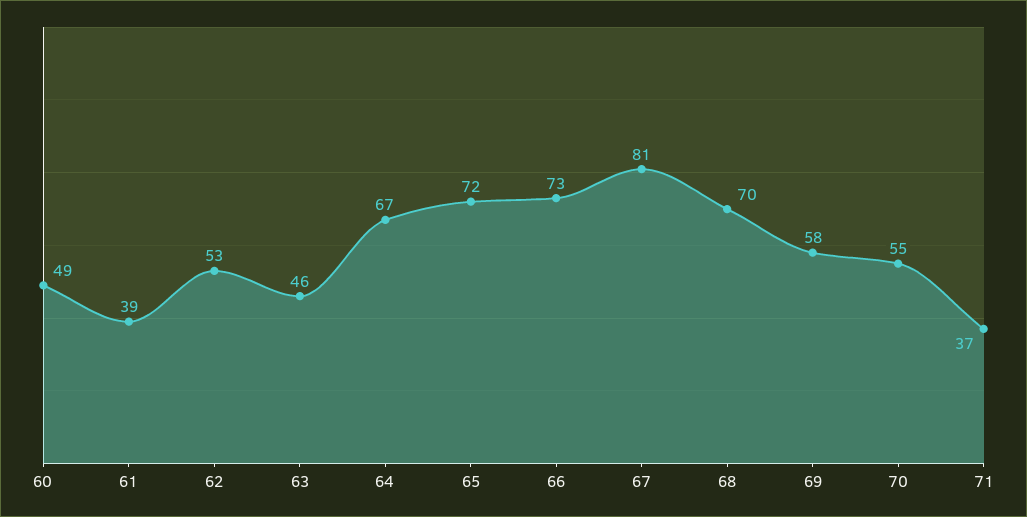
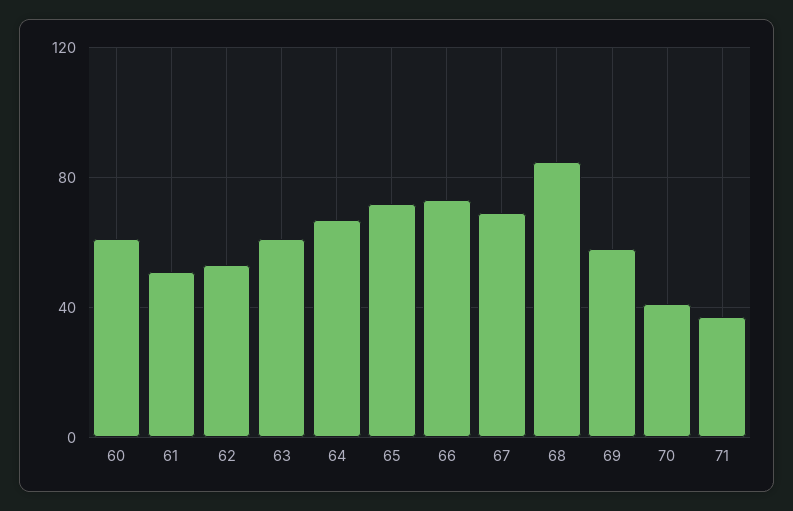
  {
-   "60": 49,
+   "60": 60,
-   "61": 39,
+   "61": 50,
    "62": 53,
-   "63": 46,
+   "63": 60,
    "64": 67,
    "65": 72,
    "66": 73,
-   "67": 81,
+   "67": 70,
-   "68": 70,
+   "68": 85,
    "69": 58,
-   "70": 55,
+   "70": 40,
    "71": 37
  }

